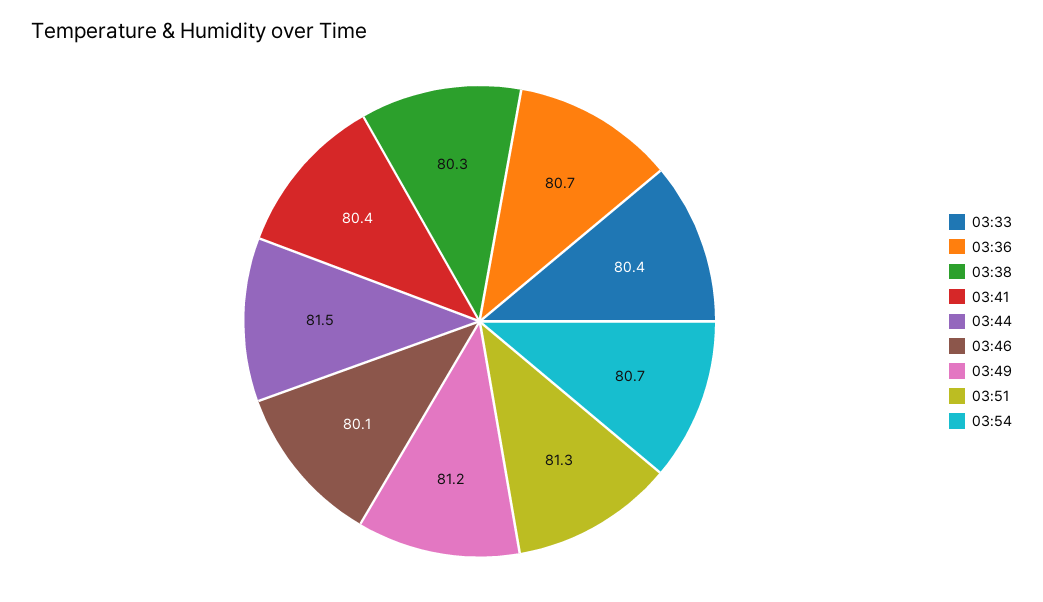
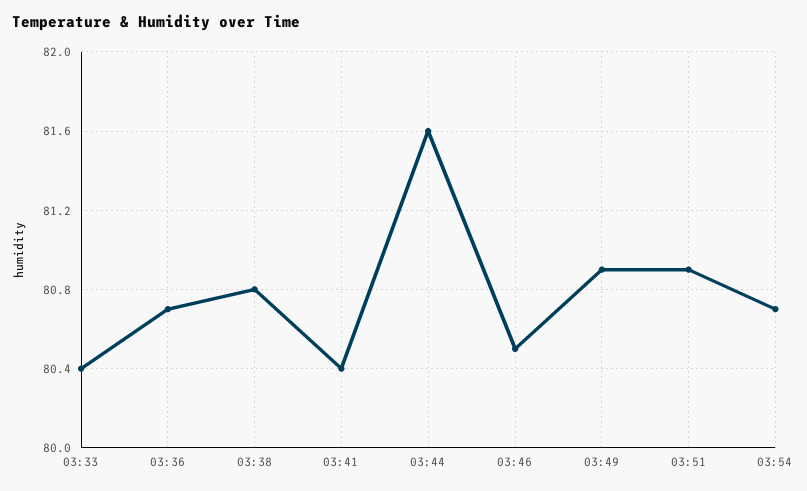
  {
    "03:33": 80.4,
    "03:36": 80.7,
-   "03:38": 80.3,
+   "03:38": 80.8,
    "03:41": 80.4,
-   "03:44": 81.5,
+   "03:44": 81.6,
-   "03:46": 80.1,
+   "03:46": 80.5,
-   "03:49": 81.2,
+   "03:49": 80.9,
-   "03:51": 81.3,
+   "03:51": 80.9,
    "03:54": 80.7
  }

